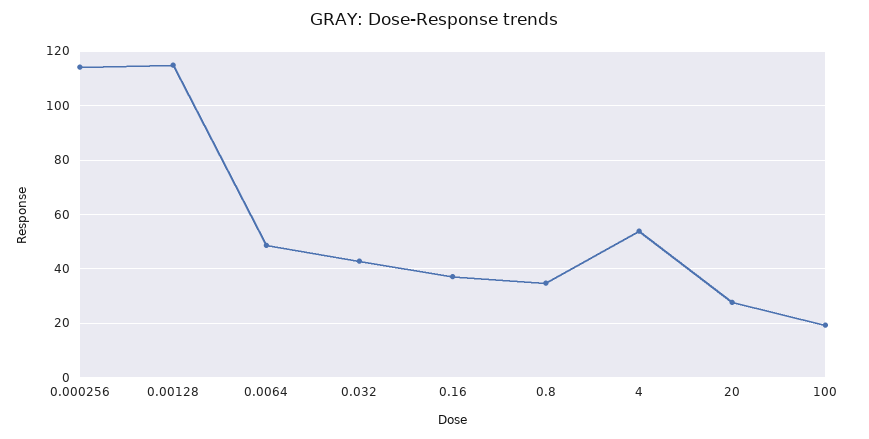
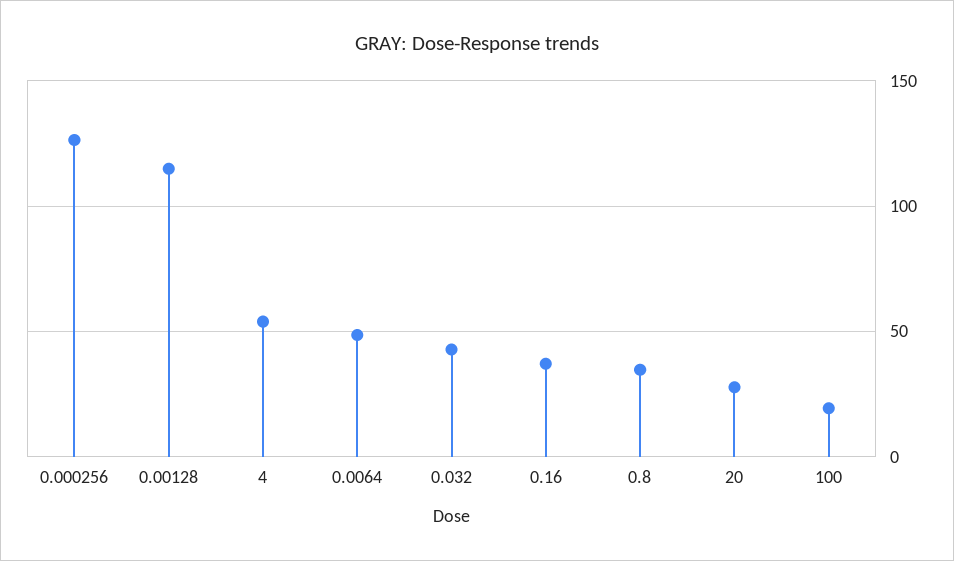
  {
-   "0.000256": 115,
+   "0.000256": 125,
    "0.00128": 115,
    "0.0064": 47.5,
    "0.032": 42.5,
    "0.16": 37.5,
    "0.8": 35,
    "4": 55,
    "20": 27.5,
    "100": 20
  }

